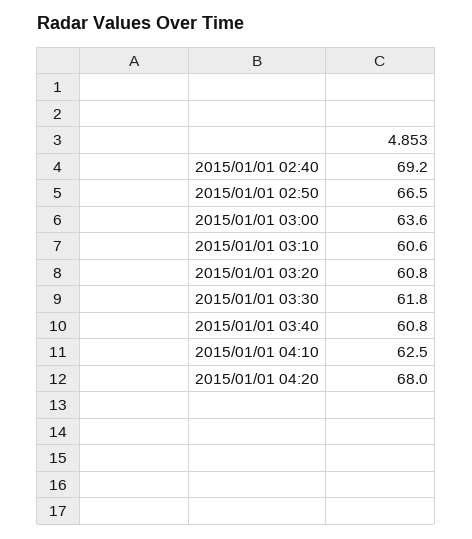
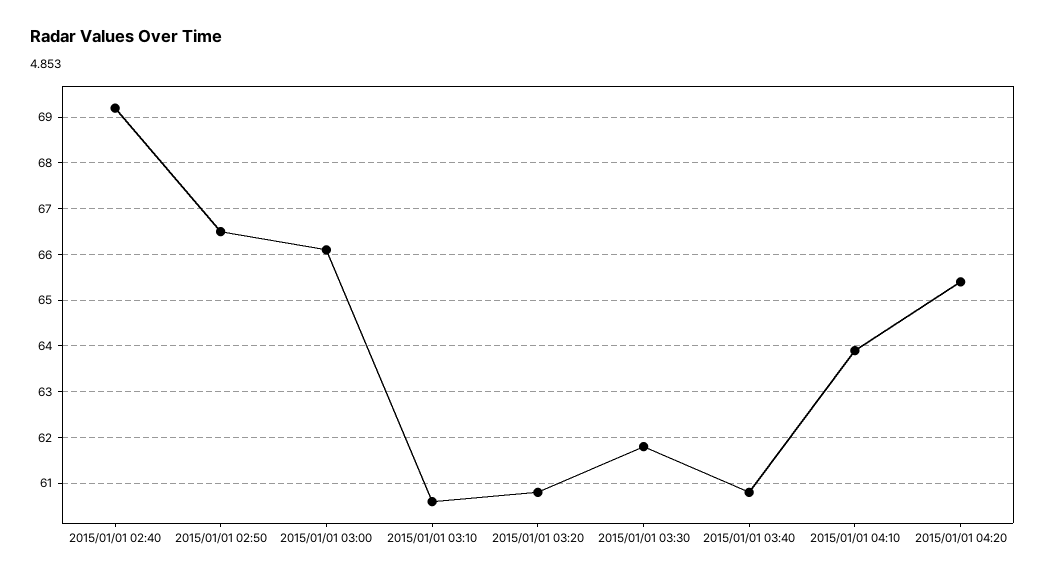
  {
    "2015/01/01 02:40": 69.2,
    "2015/01/01 02:50": 66.5,
-   "2015/01/01 03:00": 63.6,
+   "2015/01/01 03:00": 66,
    "2015/01/01 03:10": 60.6,
    "2015/01/01 03:20": 60.8,
    "2015/01/01 03:30": 61.8,
    "2015/01/01 03:40": 60.8,
-   "2015/01/01 04:10": 62.5,
+   "2015/01/01 04:10": 64,
-   "2015/01/01 04:20": 68
+   "2015/01/01 04:20": 65.5
  }

